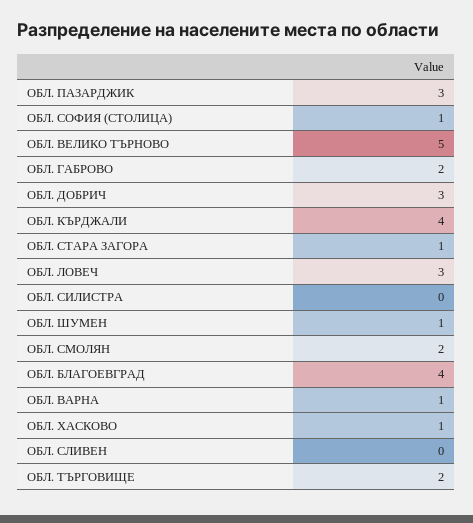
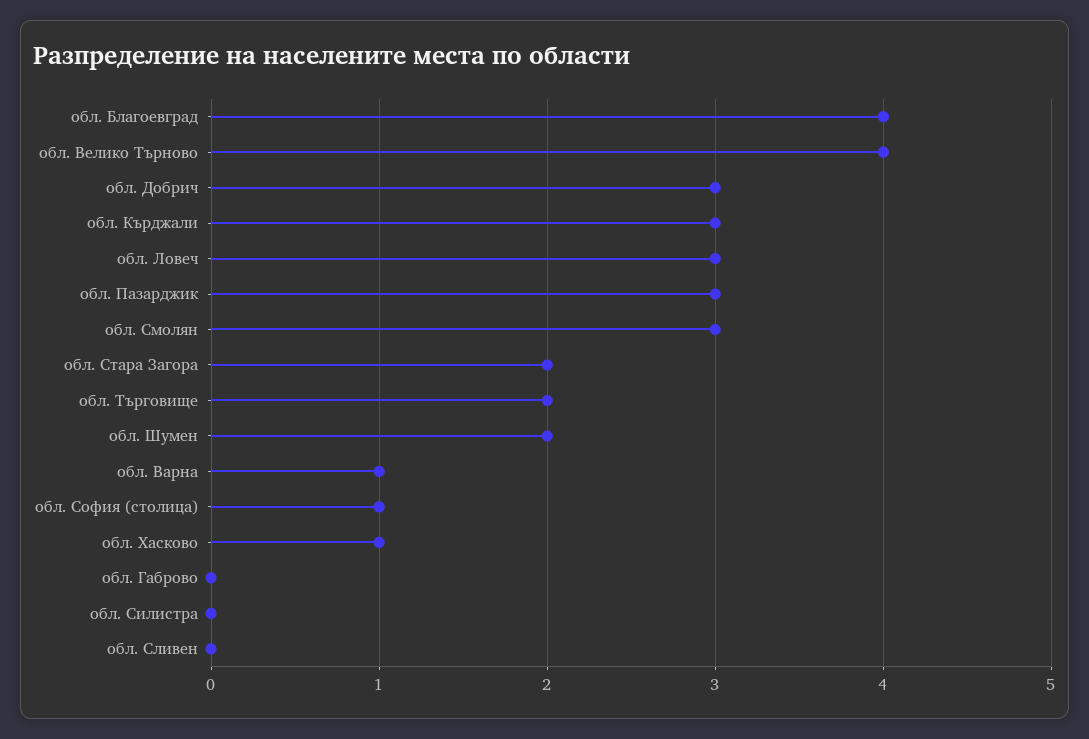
  {
    "ОБЛ. ПАЗАРДЖИК": 3,
    "ОБЛ. СОФИЯ (СТОЛИЦА)": 1,
-   "ОБЛ. ВЕЛИКО ТЪРНОВО": 5,
+   "ОБЛ. ВЕЛИКО ТЪРНОВО": 4,
-   "ОБЛ. ГАБРОВО": 2,
+   "ОБЛ. ГАБРОВО": 0,
    "ОБЛ. ДОБРИЧ": 3,
-   "ОБЛ. КЪРДЖАЛИ": 4,
+   "ОБЛ. КЪРДЖАЛИ": 3,
-   "ОБЛ. СТАРА ЗАГОРА": 1,
+   "ОБЛ. СТАРА ЗАГОРА": 2,
    "ОБЛ. ЛОВЕЧ": 3,
    "ОБЛ. СИЛИСТРА": 0,
-   "ОБЛ. ШУМЕН": 1,
+   "ОБЛ. ШУМЕН": 2,
-   "ОБЛ. СМОЛЯН": 2,
+   "ОБЛ. СМОЛЯН": 3,
    "ОБЛ. БЛАГОЕВГРАД": 4,
    "ОБЛ. ВАРНА": 1,
    "ОБЛ. ХАСКОВО": 1,
    "ОБЛ. СЛИВЕН": 0,
    "ОБЛ. ТЪРГОВИЩЕ": 2
  }

